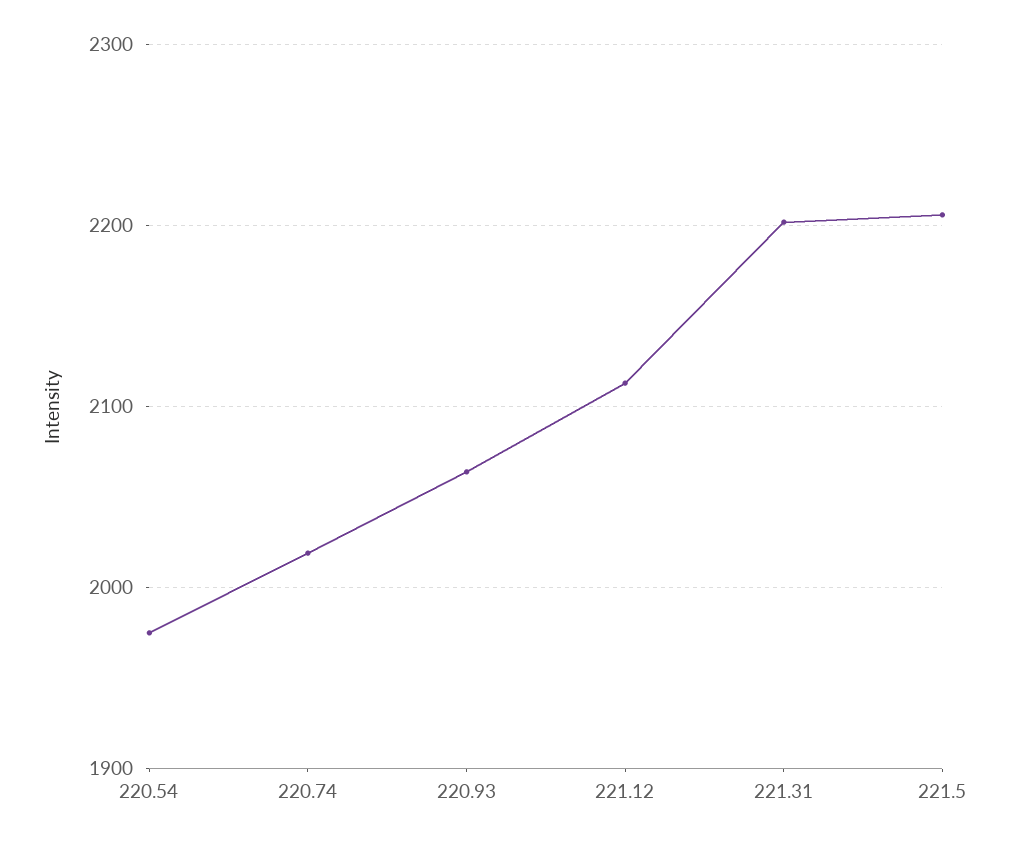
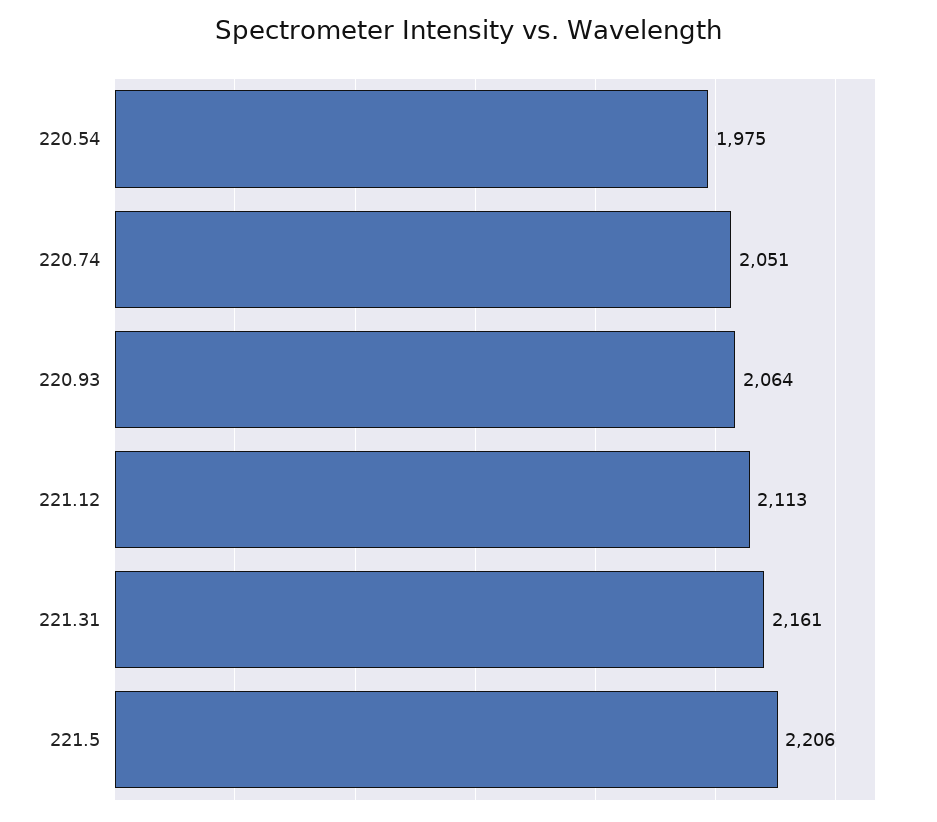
  {
    "220.54": 1975,
-   "220.74": 2020,
+   "220.74": 2051,
    "220.93": 2064,
    "221.12": 2113,
-   "221.31": 2200,
+   "221.31": 2161,
    "221.5": 2206
  }

